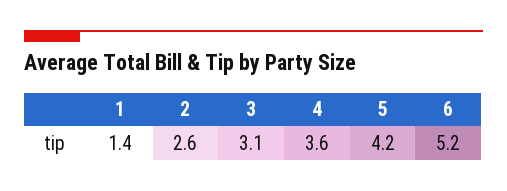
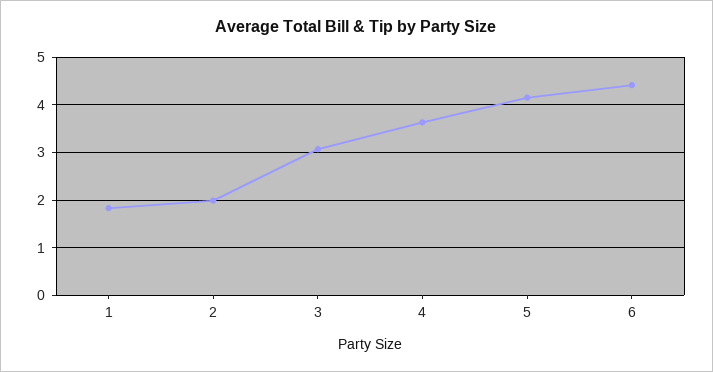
  {
-   "1": 1.4,
+   "1": 1.8,
-   "2": 2.6,
+   "2": 2,
    "3": 3.1,
    "4": 3.6,
    "5": 4.2,
-   "6": 5.2
+   "6": 4.4
  }

